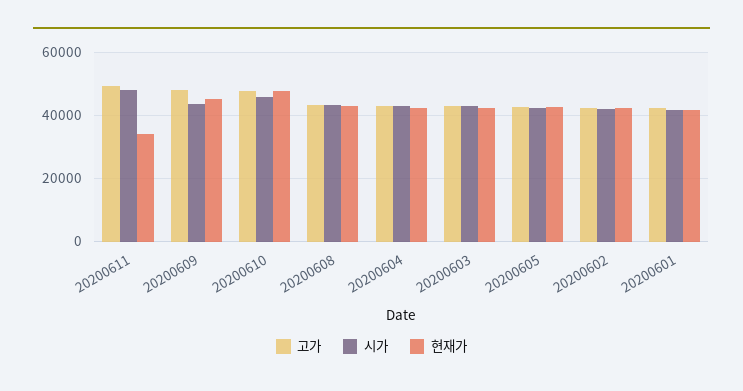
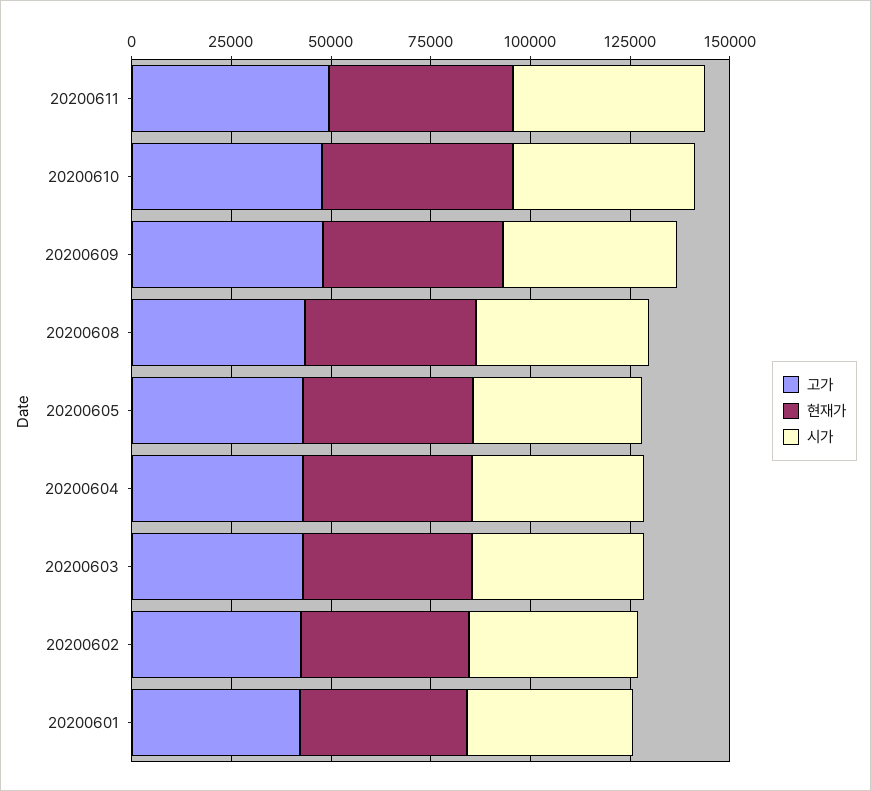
  {
    "고가": {
      "20200611": 50000,
      "20200609": 48000,
      "20200610": 48000,
      "20200608": 44000,
      "20200604": 44000,
      "20200603": 42000,
      "20200605": 42000,
      "20200602": 42000,
      "20200601": 42000
    },
    "시가": {
      "20200611": 48000,
      "20200609": 44000,
      "20200610": 46000,
      "20200608": 44000,
      "20200604": 44000,
      "20200603": 42000,
      "20200605": 42000,
      "20200602": 42000,
      "20200601": 42000
    },
    "현재가": {
-     "20200611": 34000,
+     "20200611": 45000,
      "20200609": 46000,
      "20200610": 48000,
      "20200608": 44000,
      "20200604": 42000,
      "20200603": 42000,
      "20200605": 42000,
      "20200602": 42000,
      "20200601": 42000
    }
  }

